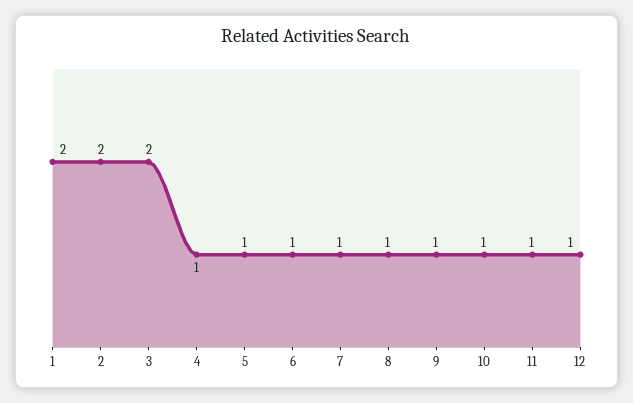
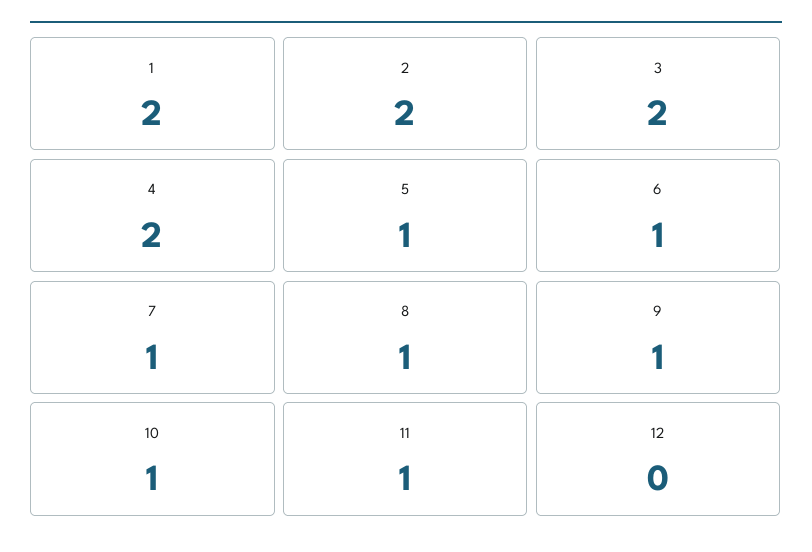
  {
    "1": 2,
    "2": 2,
    "3": 2,
-   "4": 1,
+   "4": 2,
    "5": 1,
    "6": 1,
    "7": 1,
    "8": 1,
    "9": 1,
    "10": 1,
    "11": 1,
-   "12": 1
+   "12": 0
  }

